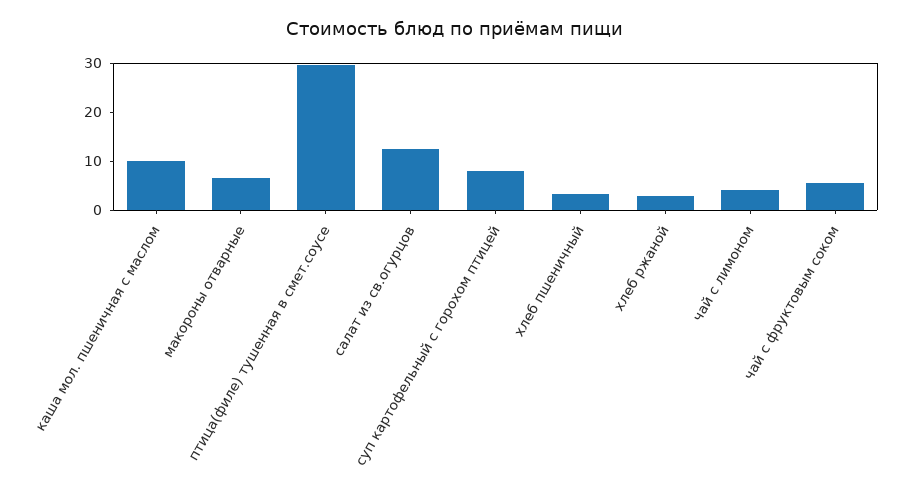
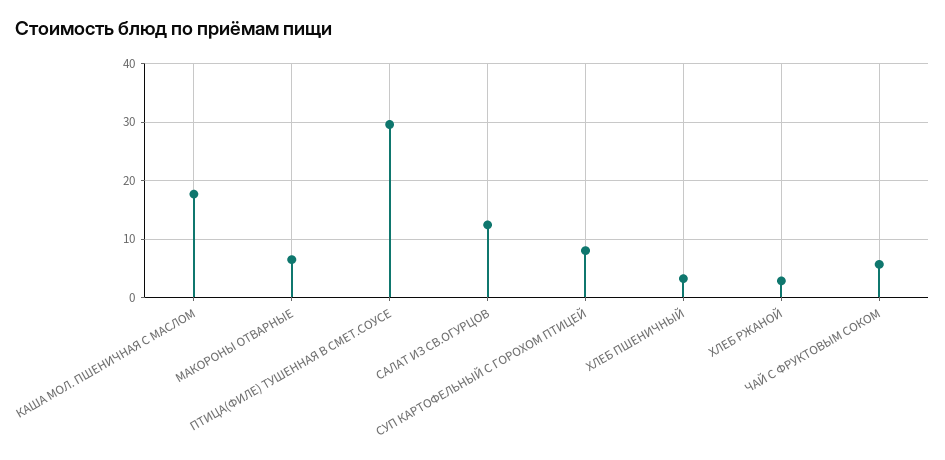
  {
-   "каша мол. пшеничная с маслом": 10,
+   "каша мол. пшеничная с маслом": 18,
    "макороны отварные": 6,
    "птица(филе) тушенная в смет.соусе": 30,
    "салат из св.огурцов": 12,
    "суп картофельный с горохом птицей": 8,
    "хлеб пшеничный": 4,
    "хлеб ржаной": 2,
-   "чай с лимоном": 4,
    "чай с фруктовым соком": 6
  }

